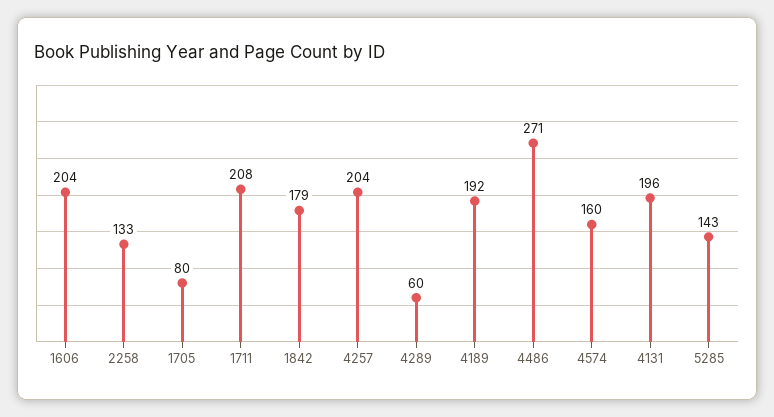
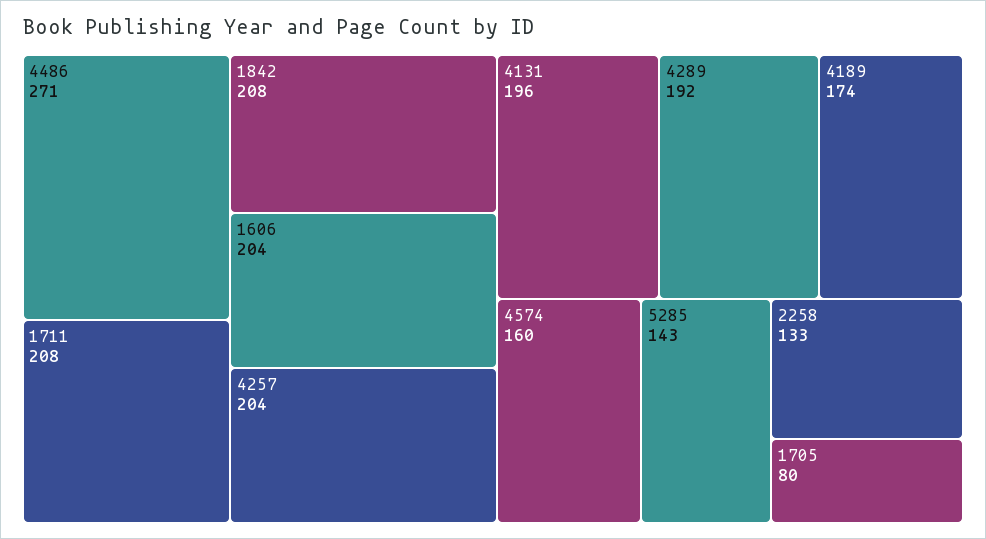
  {
    "1606": 204,
    "2258": 133,
    "1705": 80,
    "1711": 208,
-   "1842": 179,
+   "1842": 208,
    "4257": 204,
-   "4289": 60,
+   "4289": 192,
-   "4189": 192,
+   "4189": 174,
    "4486": 271,
    "4574": 160,
    "4131": 196,
    "5285": 143
  }

